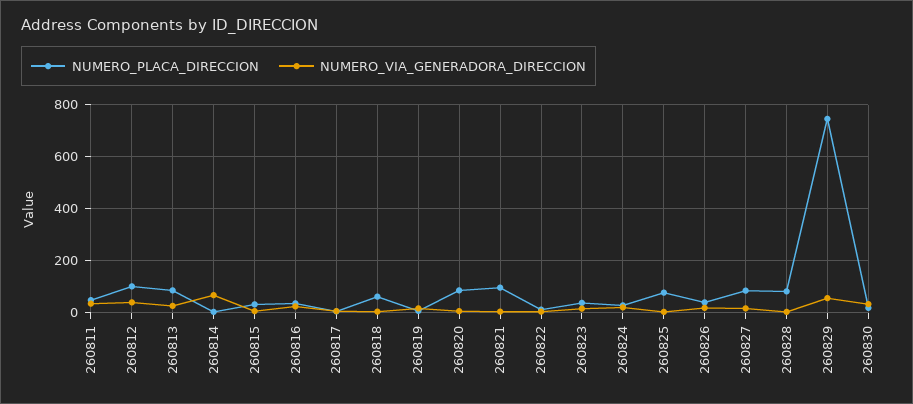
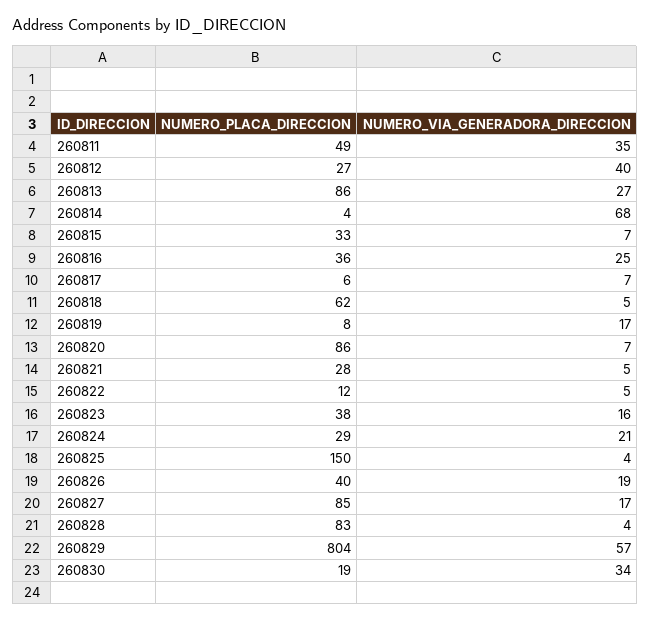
  {
    "NUMERO_PLACA_DIRECCION": {
      "260811": 49,
-     "260812": 100,
+     "260812": 27,
      "260813": 86,
      "260814": 4,
      "260815": 33,
      "260816": 36,
      "260817": 6,
      "260818": 62,
      "260819": 8,
      "260820": 86,
-     "260821": 100,
+     "260821": 28,
      "260822": 12,
      "260823": 38,
      "260824": 29,
-     "260825": 75,
+     "260825": 150,
      "260826": 40,
      "260827": 85,
      "260828": 83,
-     "260829": 750,
+     "260829": 804,
      "260830": 19
    },
    "NUMERO_VIA_GENERADORA_DIRECCION": {
      "260811": 35,
      "260812": 40,
      "260813": 27,
      "260814": 68,
      "260815": 7,
      "260816": 25,
      "260817": 7,
      "260818": 5,
      "260819": 17,
      "260820": 7,
      "260821": 5,
      "260822": 5,
      "260823": 16,
      "260824": 21,
      "260825": 4,
      "260826": 19,
      "260827": 17,
      "260828": 4,
      "260829": 57,
      "260830": 34
    }
  }

